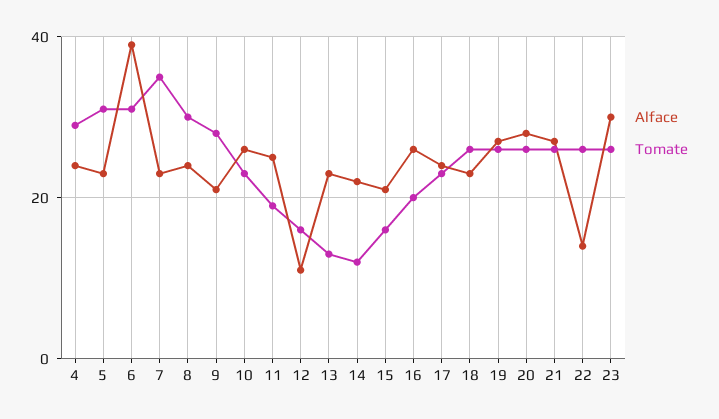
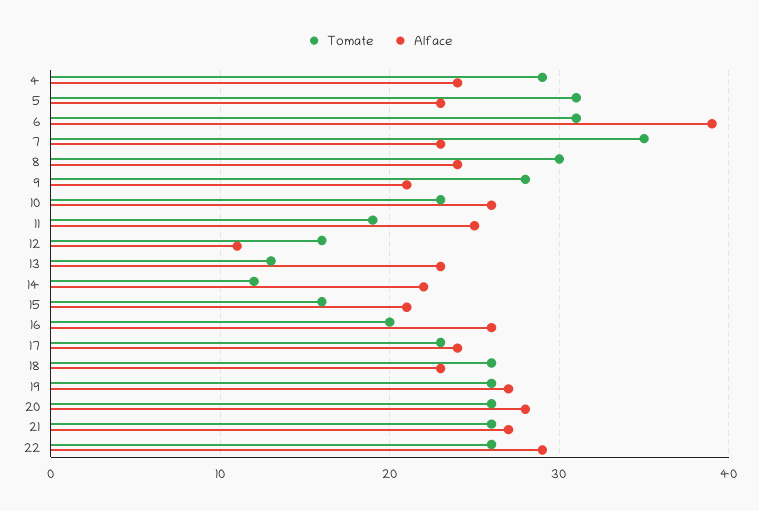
  {
    "Alface": {
      "4": 24,
      "5": 23,
      "6": 39,
      "7": 23,
      "8": 24,
      "9": 21,
      "10": 26,
      "11": 25,
      "12": 11,
      "13": 23,
      "14": 22,
      "15": 21,
      "16": 26,
      "17": 24,
      "18": 23,
      "19": 27,
      "20": 28,
      "21": 27,
-     "22": 15,
+     "22": 29
-     "23": 30
    },
    "Tomate": {
      "4": 29,
      "5": 31,
      "6": 31,
      "7": 35,
      "8": 30,
      "9": 28,
      "10": 23,
      "11": 19,
      "12": 16,
      "13": 13,
      "14": 12,
      "15": 16,
      "16": 20,
      "17": 23,
      "18": 26,
      "19": 26,
      "20": 26,
      "21": 26,
-     "22": 26,
+     "22": 26
-     "23": 25
    }
  }

